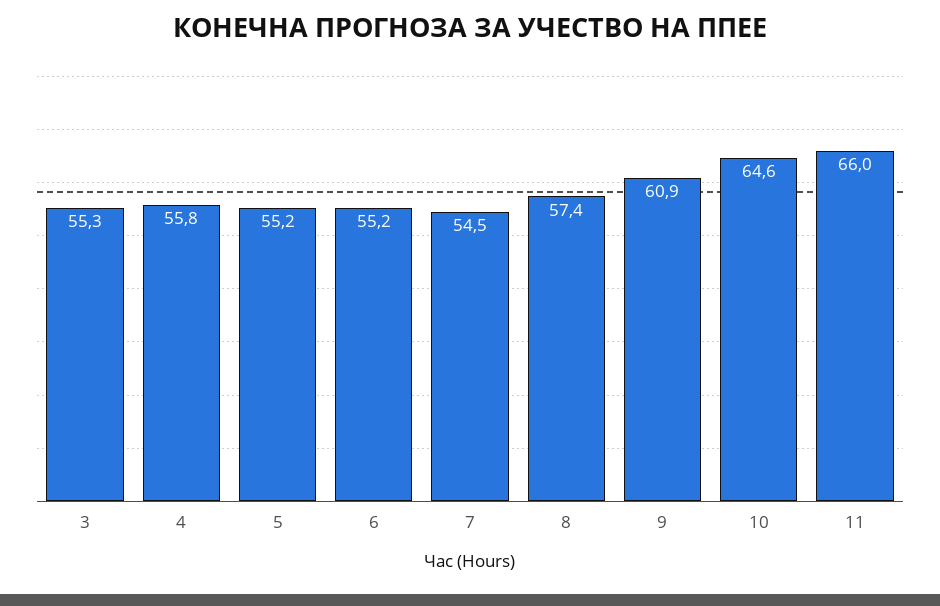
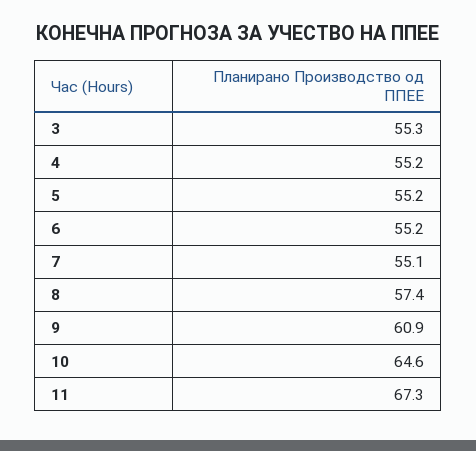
  {
    "3": 55.3,
-   "4": 55.8,
+   "4": 55.2,
    "5": 55.2,
    "6": 55.2,
-   "7": 54.5,
+   "7": 55.1,
    "8": 57.4,
    "9": 60.9,
    "10": 64.6,
-   "11": 66
+   "11": 67.3
  }

